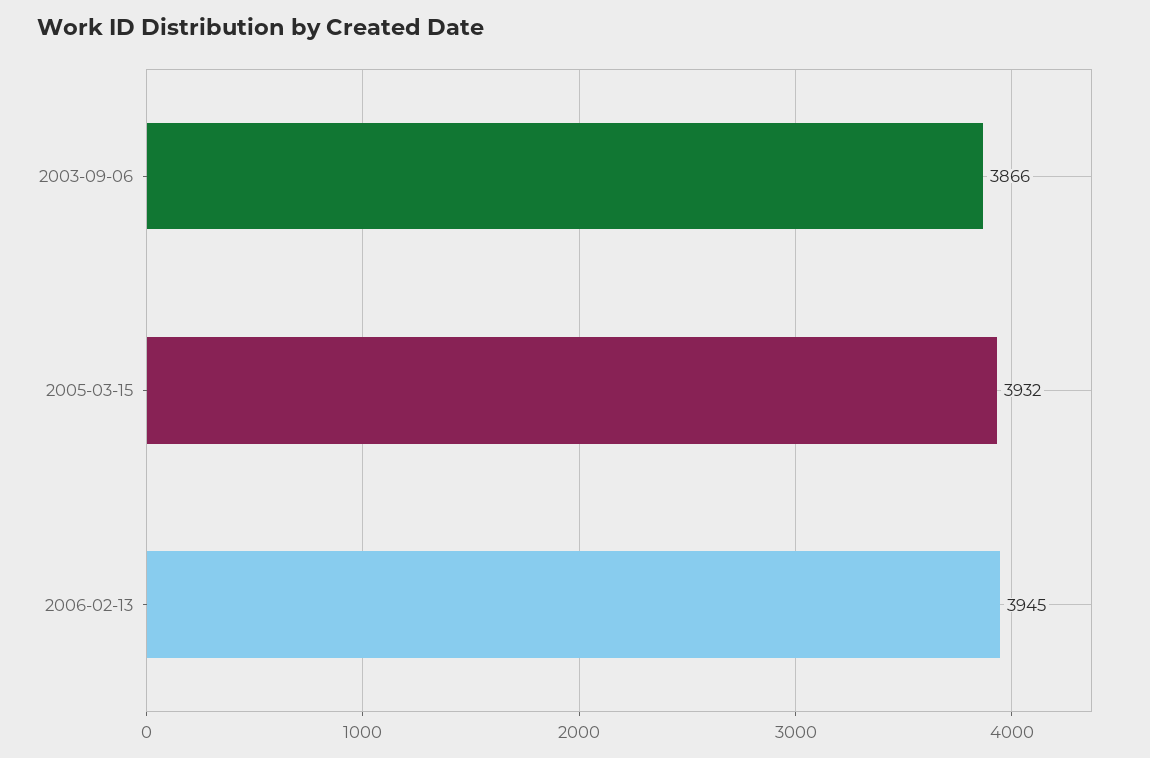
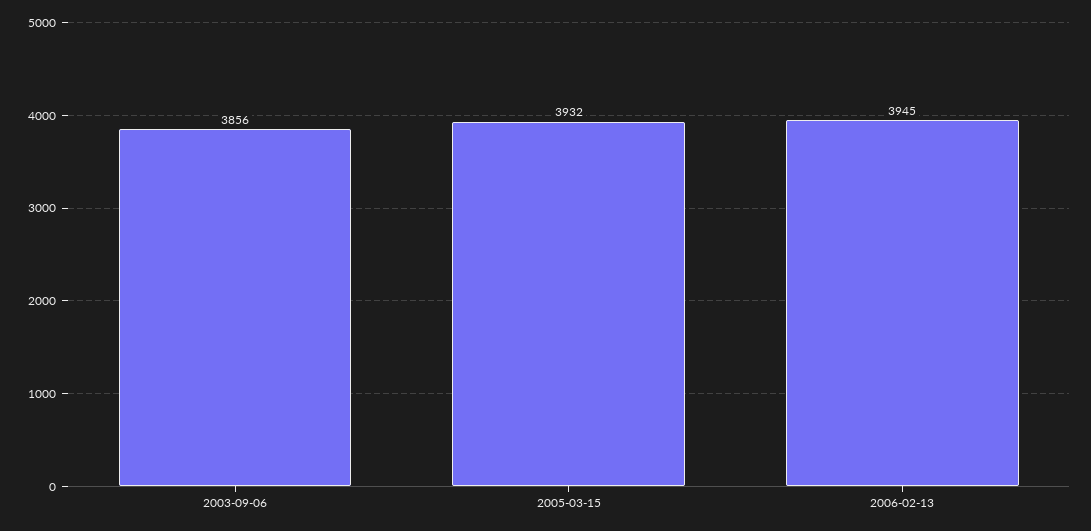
  {
-   "2003-09-06": 3866,
+   "2003-09-06": 3856,
    "2005-03-15": 3932,
    "2006-02-13": 3945
  }

